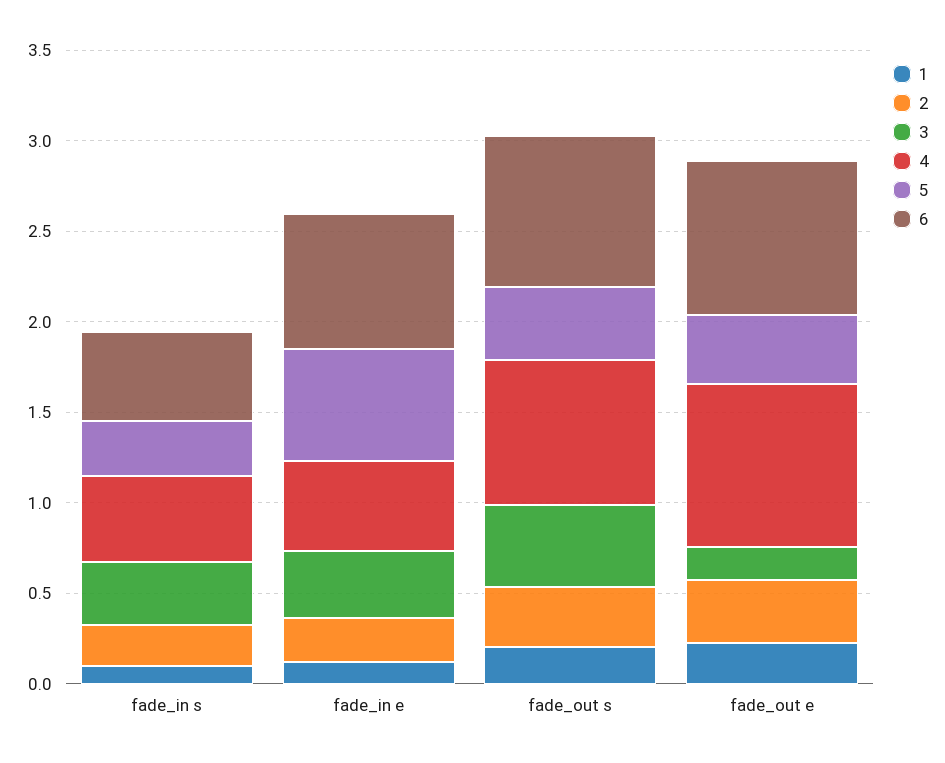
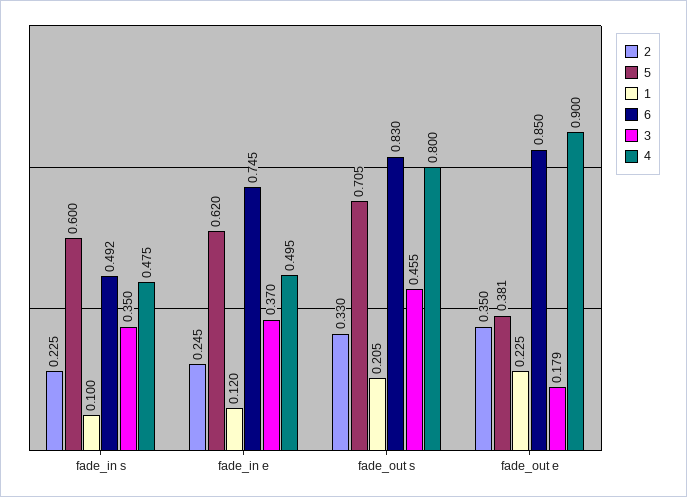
  {
    "1": {
      "fade_in s": 0.1,
      "fade_in e": 0.12,
      "fade_out s": 0.205,
      "fade_out e": 0.225
    },
    "2": {
      "fade_in s": 0.225,
      "fade_in e": 0.245,
      "fade_out s": 0.33,
      "fade_out e": 0.35
    },
    "3": {
      "fade_in s": 0.35,
      "fade_in e": 0.37,
      "fade_out s": 0.455,
      "fade_out e": 0.179
    },
    "4": {
      "fade_in s": 0.475,
      "fade_in e": 0.495,
      "fade_out s": 0.8,
      "fade_out e": 0.9
    },
    "5": {
-     "fade_in s": 0.3,
+     "fade_in s": 0.6,
      "fade_in e": 0.62,
-     "fade_out s": 0.4,
+     "fade_out s": 0.705,
      "fade_out e": 0.381
    },
    "6": {
      "fade_in s": 0.492,
      "fade_in e": 0.745,
      "fade_out s": 0.83,
      "fade_out e": 0.85
    }
  }

